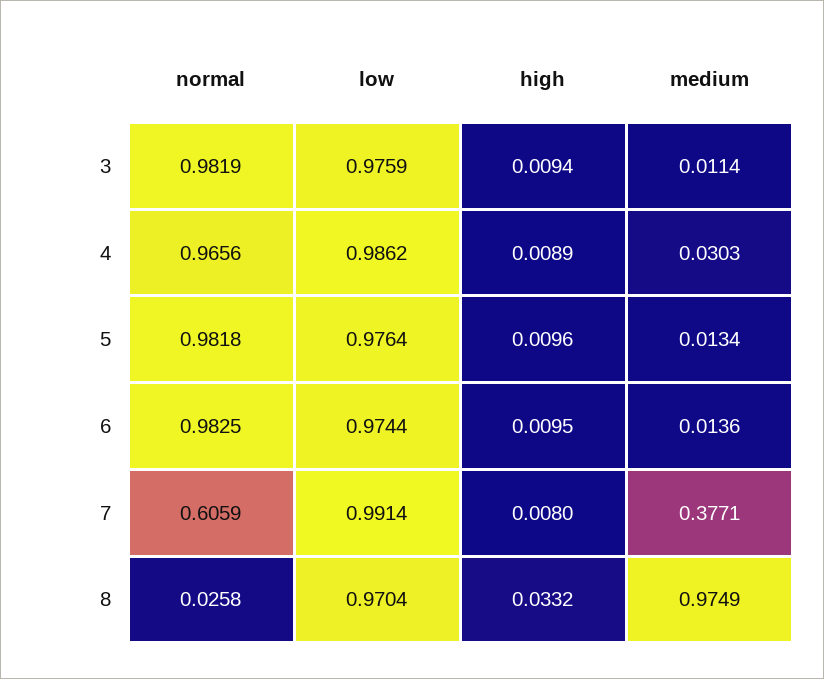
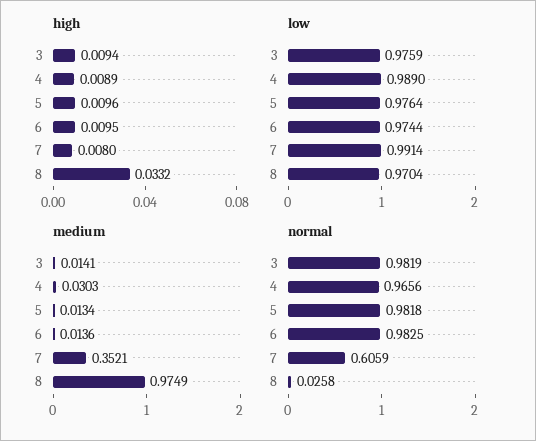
  {
    "normal": {
      "3": 0.9819,
      "4": 0.9656,
      "5": 0.9818,
      "6": 0.9825,
      "7": 0.6059,
      "8": 0.0258
    },
    "low": {
      "3": 0.9759,
-     "4": 0.9862,
+     "4": 0.989,
      "5": 0.9764,
      "6": 0.9744,
      "7": 0.9914,
      "8": 0.9704
    },
    "high": {
      "3": 0.0094,
      "4": 0.0089,
      "5": 0.0096,
      "6": 0.0095,
      "7": 0.008,
      "8": 0.0332
    },
    "medium": {
-     "3": 0.0114,
+     "3": 0.0141,
      "4": 0.0303,
      "5": 0.0134,
      "6": 0.0136,
-     "7": 0.3771,
+     "7": 0.3521,
      "8": 0.9749
    }
  }

